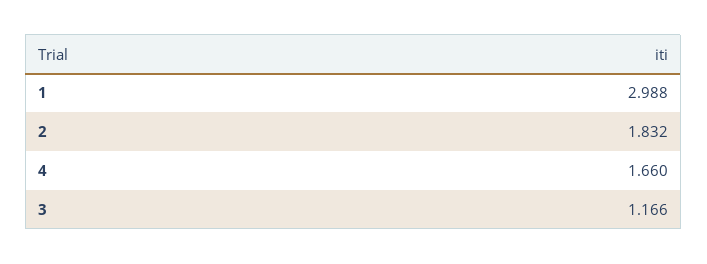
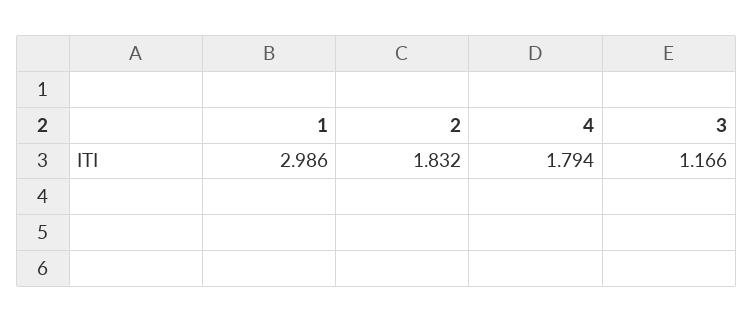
  {
-   "1": 2.988,
+   "1": 2.986,
    "2": 1.832,
-   "4": 1.66,
+   "4": 1.794,
    "3": 1.166
  }

